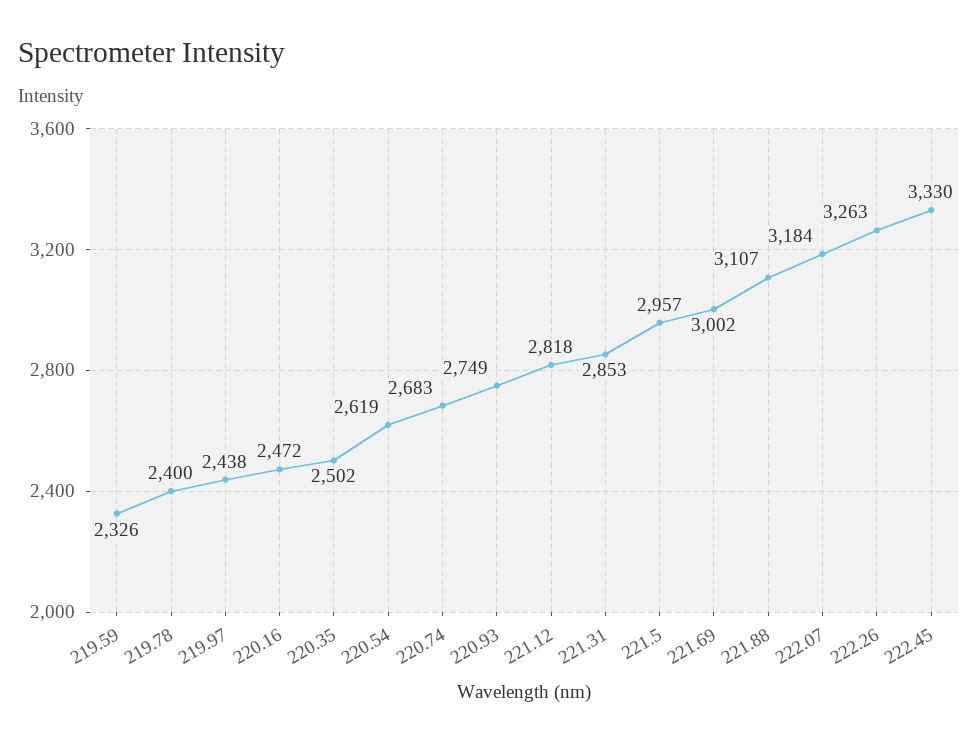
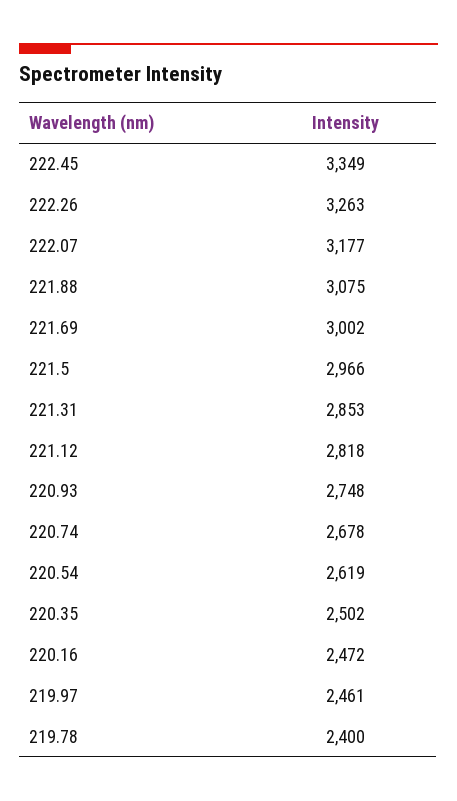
  {
-   "219.59": 2326,
    "219.78": 2400,
-   "219.97": 2438,
+   "219.97": 2461,
    "220.16": 2472,
    "220.35": 2502,
    "220.54": 2619,
-   "220.74": 2683,
+   "220.74": 2678,
-   "220.93": 2749,
+   "220.93": 2748,
    "221.12": 2818,
    "221.31": 2853,
-   "221.5": 2957,
+   "221.5": 2966,
    "221.69": 3002,
-   "221.88": 3107,
+   "221.88": 3075,
-   "222.07": 3184,
+   "222.07": 3177,
    "222.26": 3263,
-   "222.45": 3330
+   "222.45": 3349
  }

